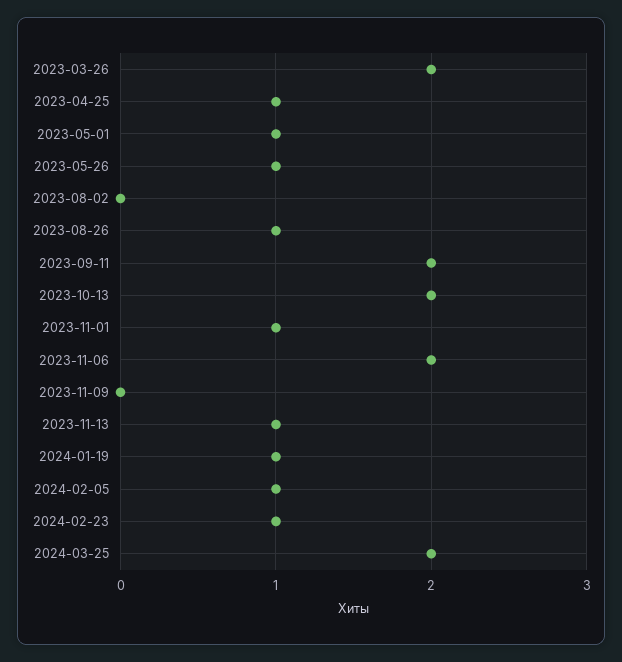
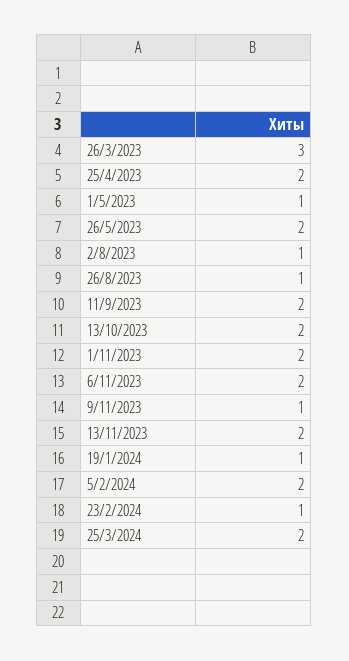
  {
-   "2023-03-26": 2,
+   "2023-03-26": 3,
-   "2023-04-25": 1,
+   "2023-04-25": 2,
    "2023-05-01": 1,
-   "2023-05-26": 1,
+   "2023-05-26": 2,
-   "2023-08-02": 0,
+   "2023-08-02": 1,
    "2023-08-26": 1,
    "2023-09-11": 2,
    "2023-10-13": 2,
-   "2023-11-01": 1,
+   "2023-11-01": 2,
    "2023-11-06": 2,
-   "2023-11-09": 0,
+   "2023-11-09": 1,
-   "2023-11-13": 1,
+   "2023-11-13": 2,
    "2024-01-19": 1,
-   "2024-02-05": 1,
+   "2024-02-05": 2,
    "2024-02-23": 1,
    "2024-03-25": 2
  }

